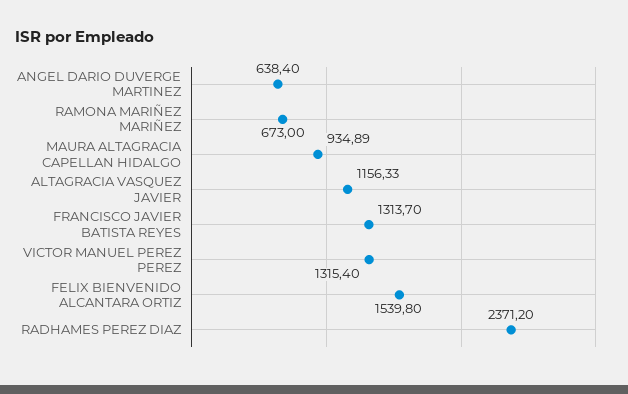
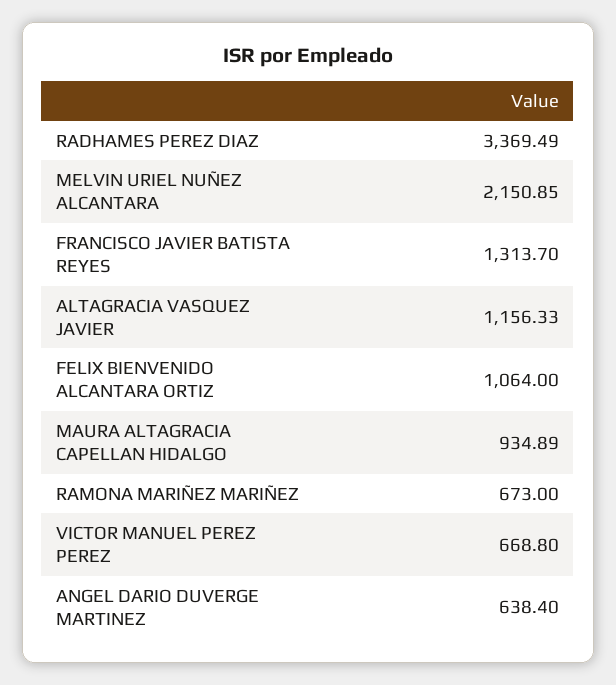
  {
    "ANGEL DARIO DUVERGE MARTINEZ": 638.4,
    "RAMONA MARIÑEZ MARIÑEZ": 673,
    "MAURA ALTAGRACIA CAPELLAN HIDALGO": 934.89,
    "ALTAGRACIA VASQUEZ JAVIER": 1156.33,
    "FRANCISCO JAVIER BATISTA REYES": 1313.7,
-   "VICTOR MANUEL PEREZ PEREZ": 1315.4,
+   "VICTOR MANUEL PEREZ PEREZ": 668.8,
-   "FELIX BIENVENIDO ALCANTARA ORTIZ": 1539.8,
+   "FELIX BIENVENIDO ALCANTARA ORTIZ": 1064,
-   "RADHAMES PEREZ DIAZ": 2371.2
+   "RADHAMES PEREZ DIAZ": 3369.49,
+   "MELVIN URIEL NUÑEZ ALCANTARA": 2150.85
  }

